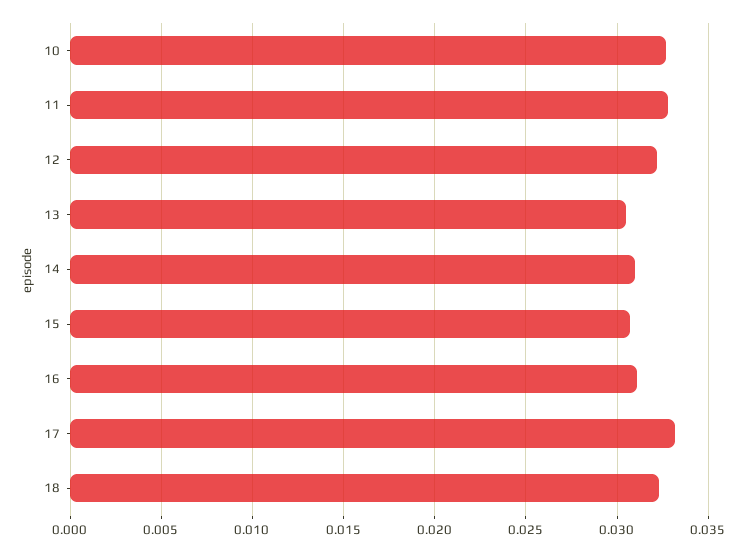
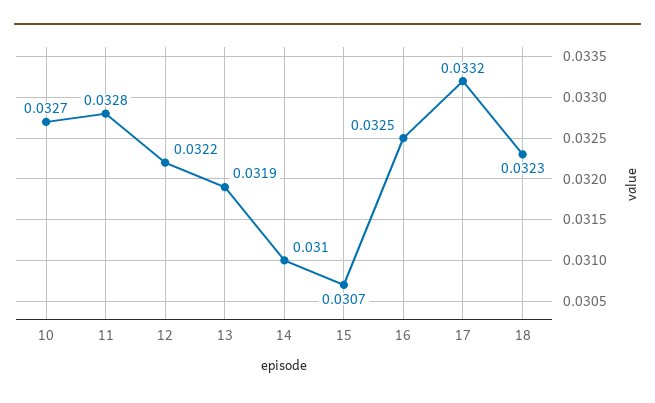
  {
    "10": 0.0327,
    "11": 0.0328,
    "12": 0.0322,
-   "13": 0.0305,
+   "13": 0.0319,
    "14": 0.031,
    "15": 0.0307,
-   "16": 0.031,
+   "16": 0.0325,
    "17": 0.0332,
    "18": 0.0323
  }

